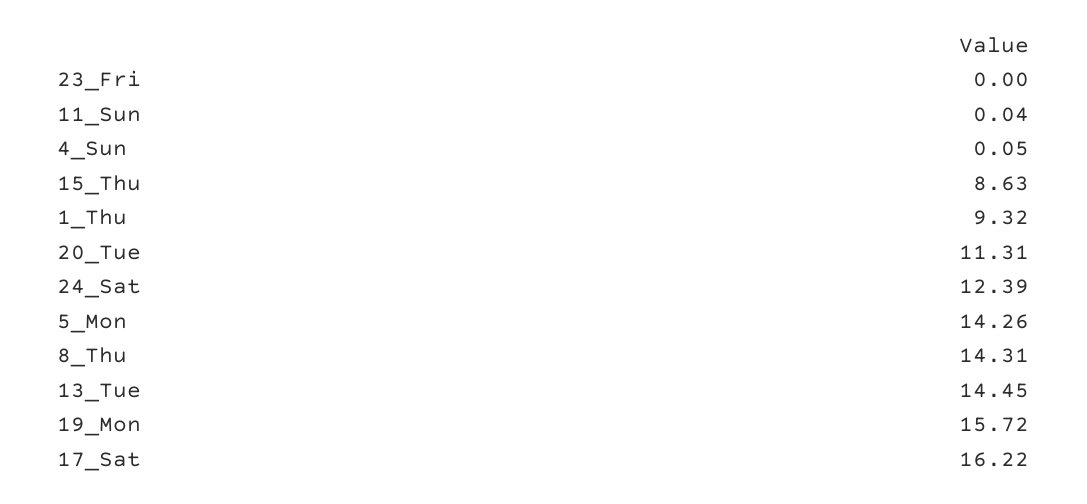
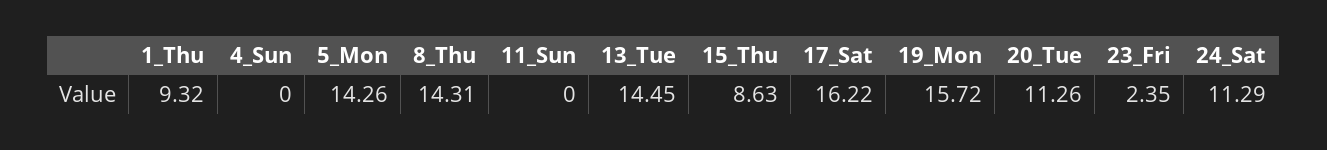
  {
-   "23_Fri": 0,
+   "23_Fri": 2.35,
-   "11_Sun": 0.04,
+   "11_Sun": 0,
-   "4_Sun": 0.05,
+   "4_Sun": 0,
    "15_Thu": 8.63,
    "1_Thu": 9.32,
-   "20_Tue": 11.31,
+   "20_Tue": 11.26,
-   "24_Sat": 12.39,
+   "24_Sat": 11.29,
    "5_Mon": 14.26,
    "8_Thu": 14.31,
    "13_Tue": 14.45,
    "19_Mon": 15.72,
    "17_Sat": 16.22
  }

